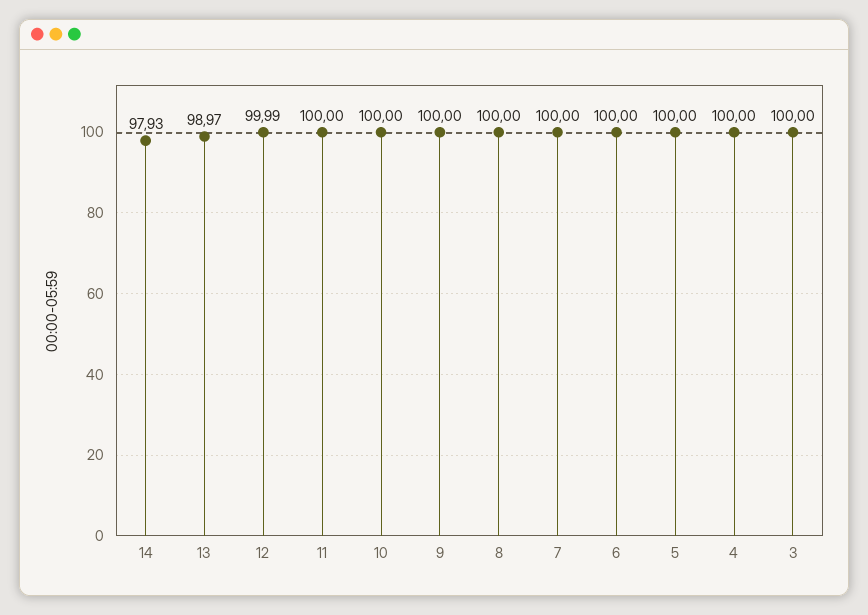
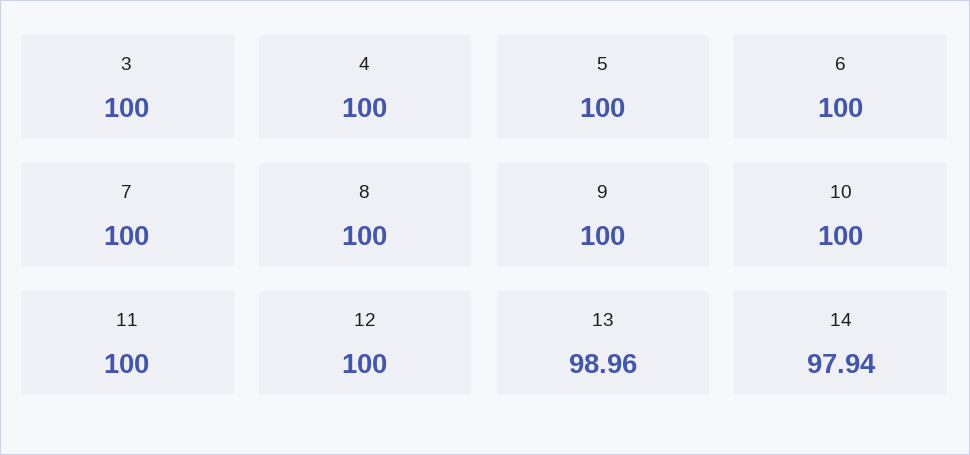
  {
-   "14": 97.93,
+   "14": 97.94,
-   "13": 98.97,
+   "13": 98.96,
-   "12": 99.99,
+   "12": 100,
    "11": 100,
    "10": 100,
    "9": 100,
    "8": 100,
    "7": 100,
    "6": 100,
    "5": 100,
    "4": 100,
    "3": 100
  }

